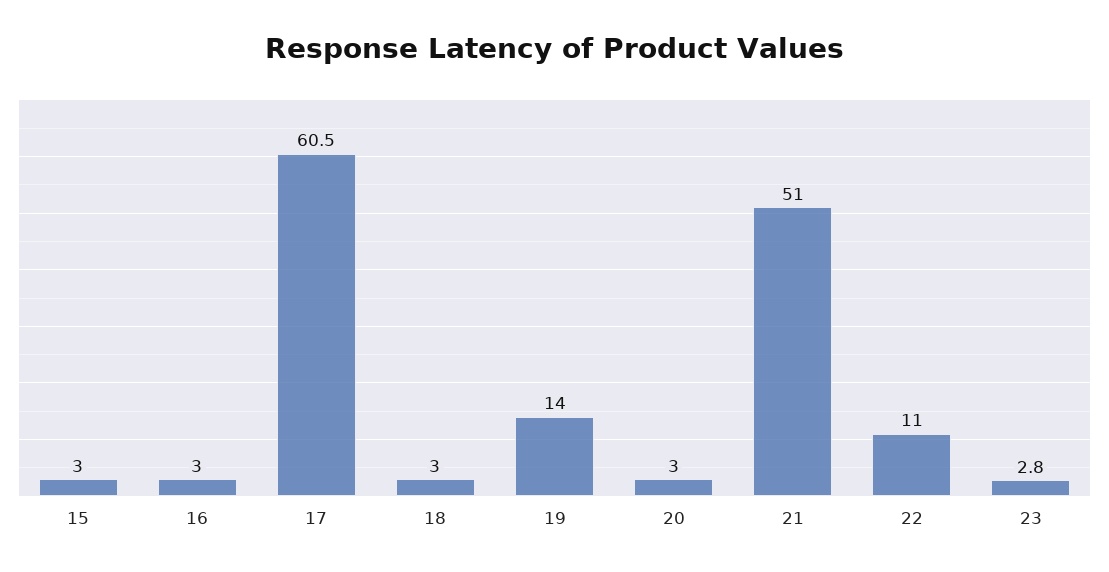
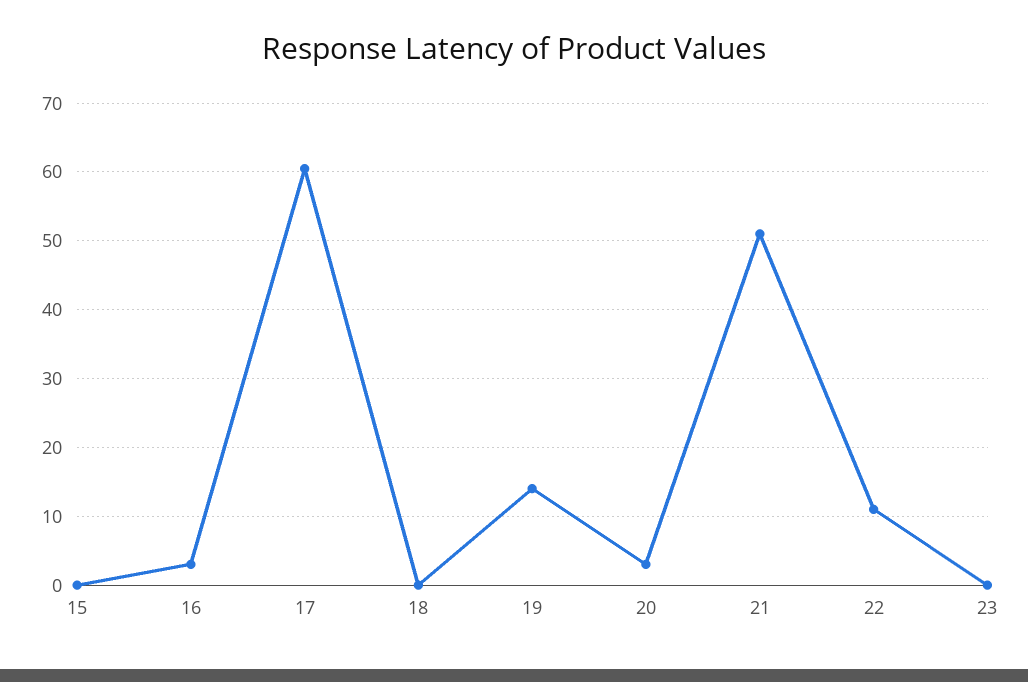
  {
-   "15": 3,
+   "15": 0,
    "16": 3,
    "17": 60.5,
-   "18": 3,
+   "18": 0,
    "19": 14,
    "20": 3,
    "21": 51,
    "22": 11,
-   "23": 2.8
+   "23": 0
  }

